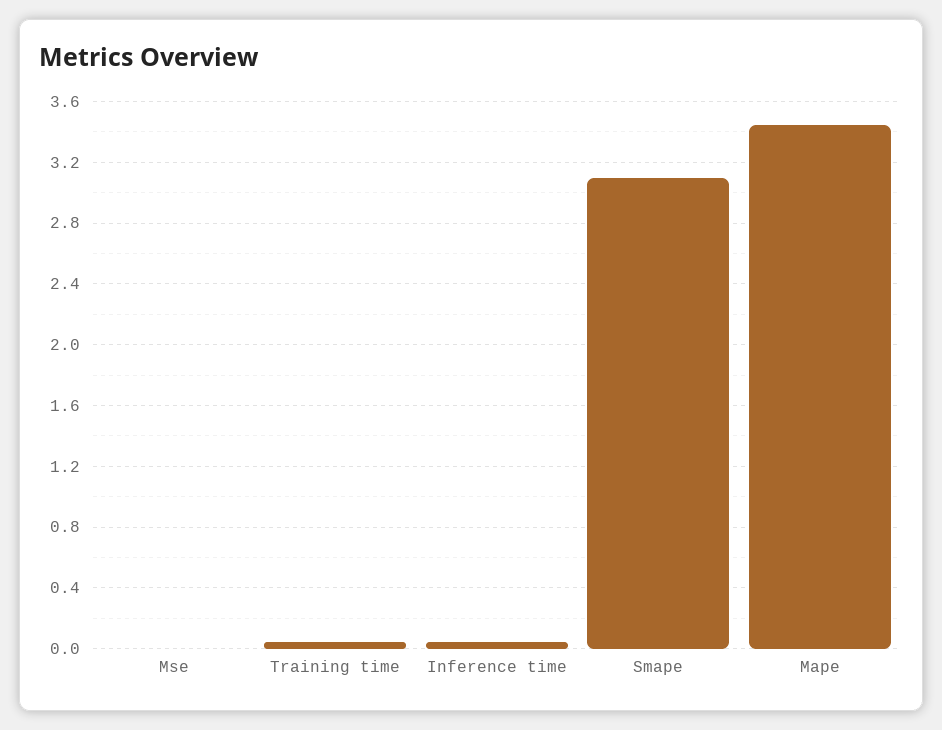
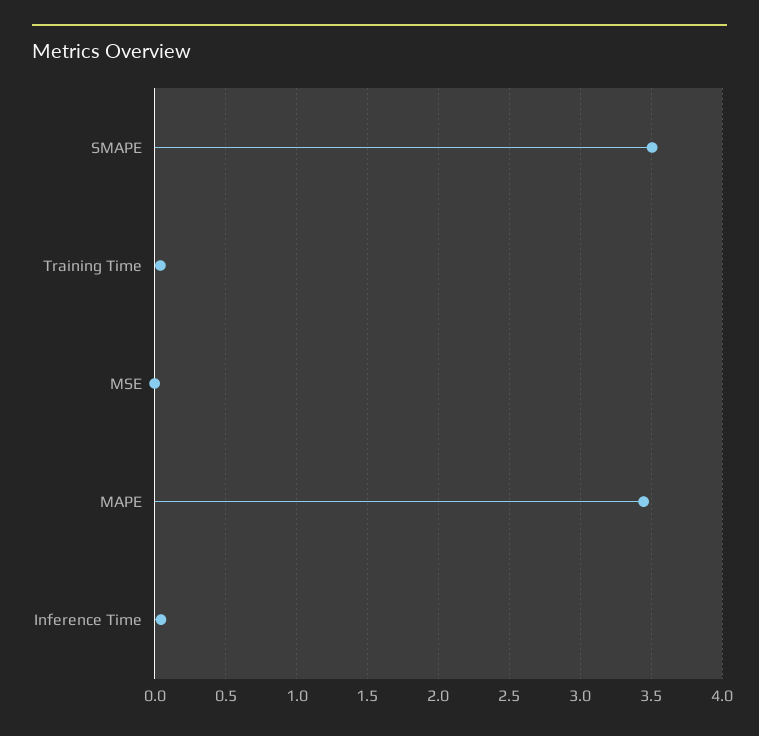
  {
    "Mse": 0,
    "Training time": 0.05,
    "Inference time": 0.05,
-   "Smape": 3.1,
+   "Smape": 3.5,
    "Mape": 3.45
  }

